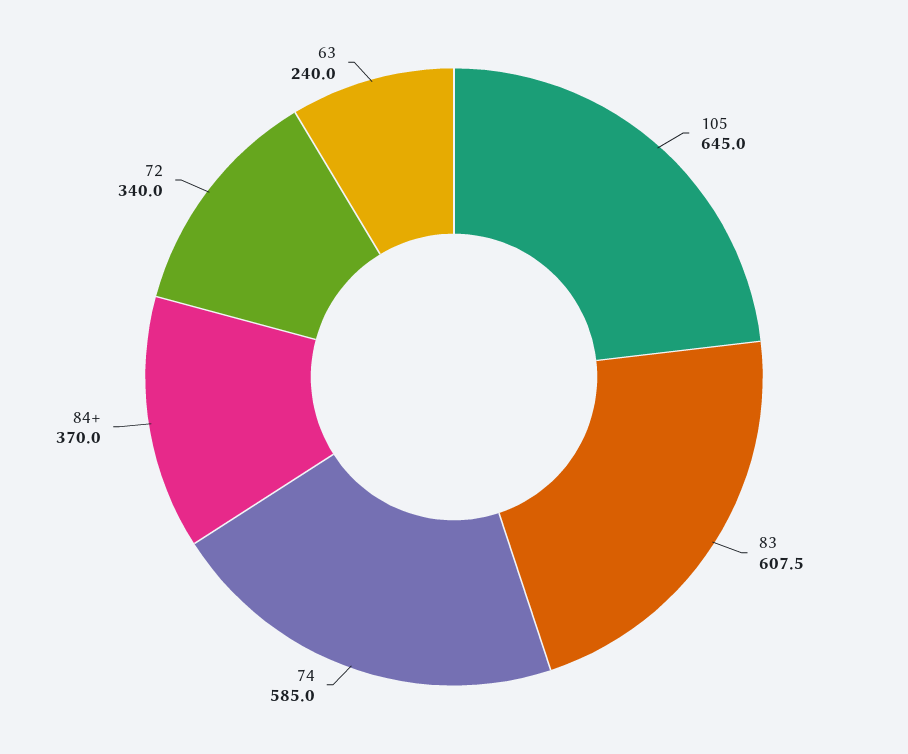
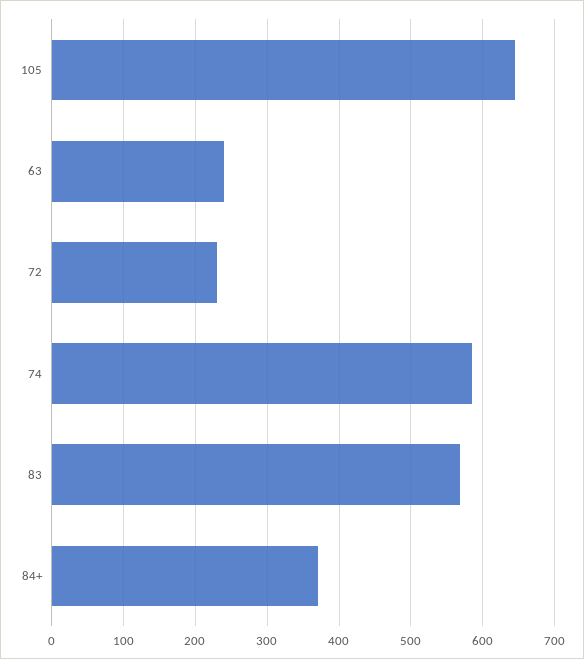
  {
    "105": 645,
-   "83": 607.5,
+   "83": 570,
    "74": 585,
    "84+": 370,
-   "72": 340,
+   "72": 230,
    "63": 240
  }

